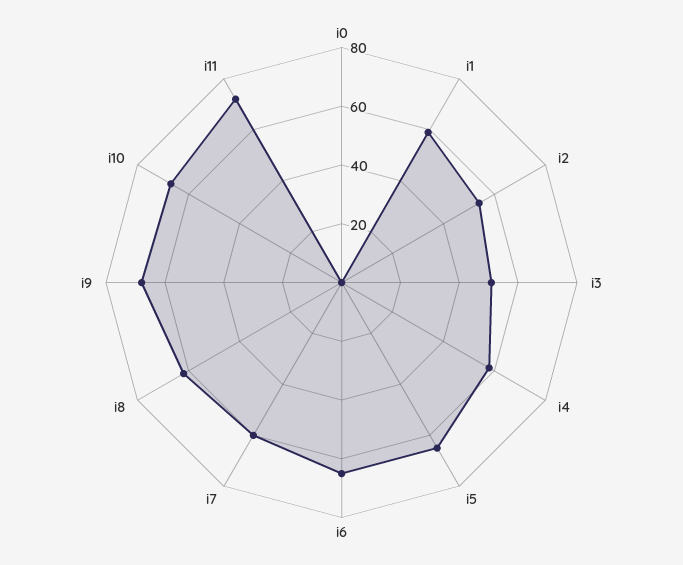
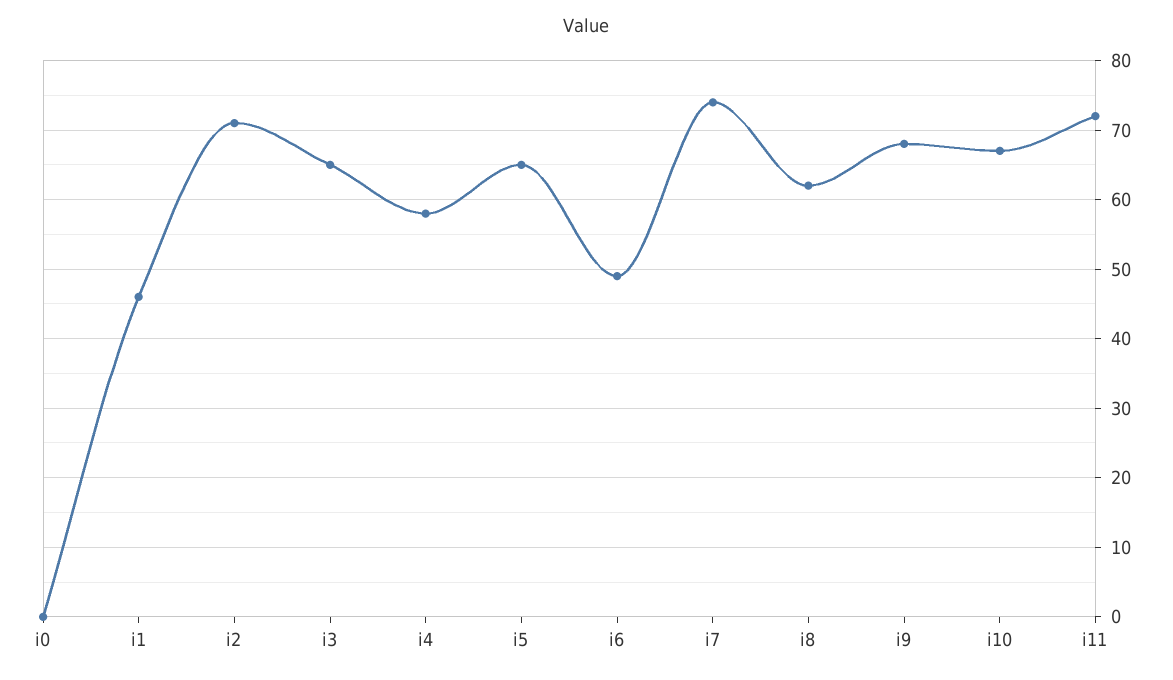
  {
    "i0": 0,
-   "i1": 60,
+   "i1": 46,
-   "i2": 55,
+   "i2": 71,
-   "i3": 50,
+   "i3": 65,
    "i4": 58,
    "i5": 65,
-   "i6": 65,
+   "i6": 49,
-   "i7": 60,
+   "i7": 74,
    "i8": 62,
    "i9": 68,
    "i10": 67,
    "i11": 72
  }

